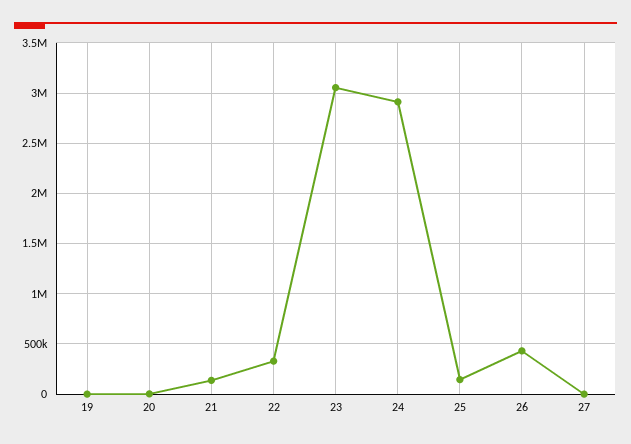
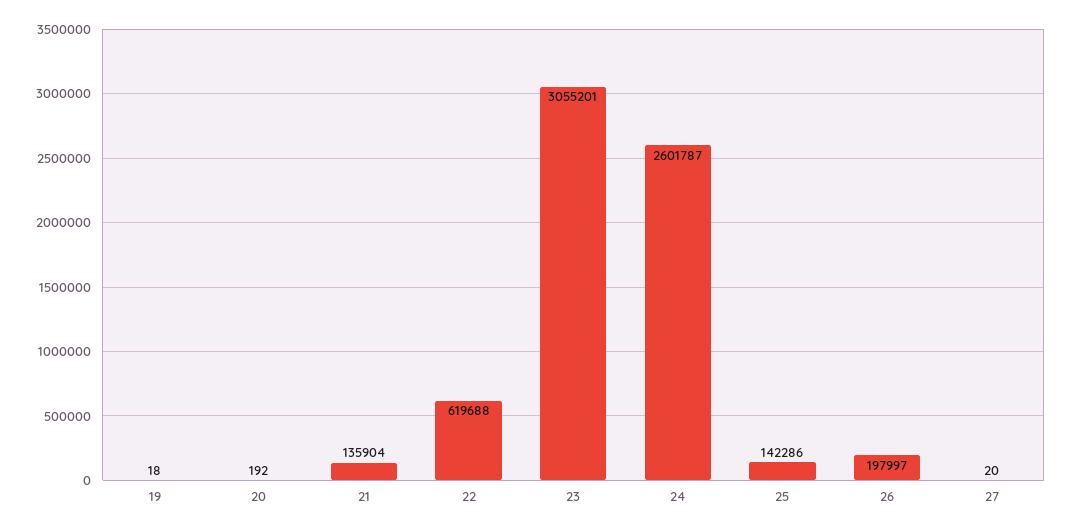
  {
    "19": 18,
    "20": 192,
    "21": 135904,
-   "22": 300000,
+   "22": 619688,
    "23": 3055201,
-   "24": 2900000,
+   "24": 2601787,
    "25": 142286,
-   "26": 400000,
+   "26": 197997,
    "27": 20
  }

